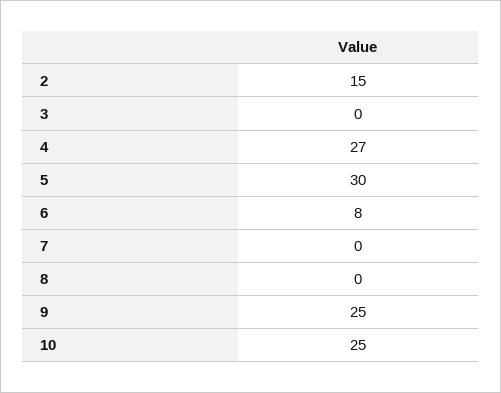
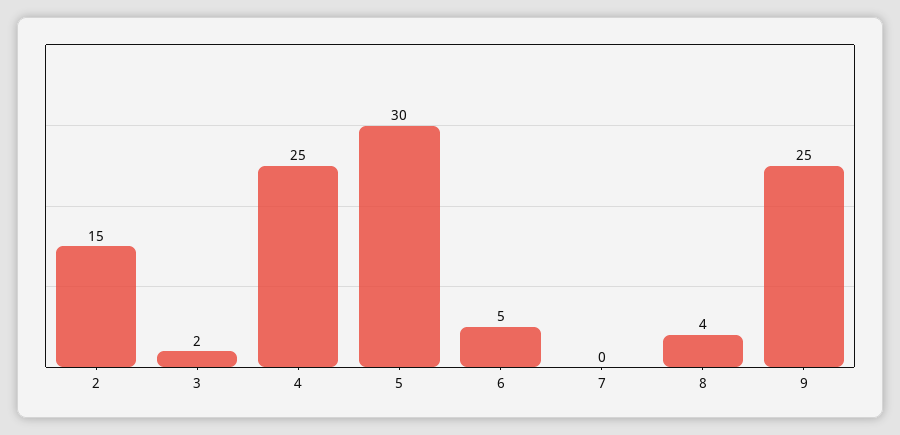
  {
    "2": 15,
-   "3": 0,
+   "3": 2,
-   "4": 27,
+   "4": 25,
    "5": 30,
-   "6": 8,
+   "6": 5,
    "7": 0,
-   "8": 0,
+   "8": 4,
-   "9": 25,
+   "9": 25
-   "10": 25
  }

